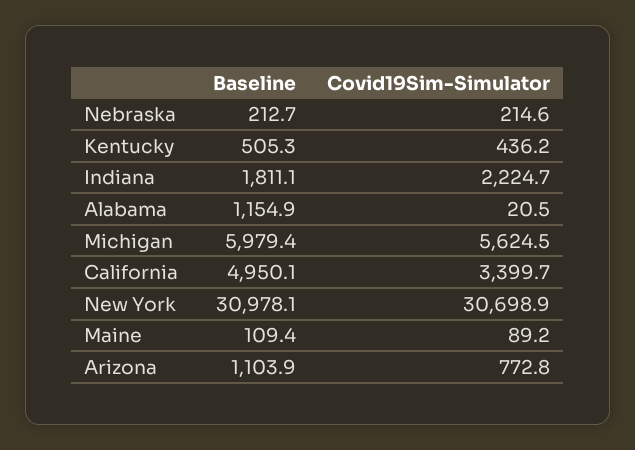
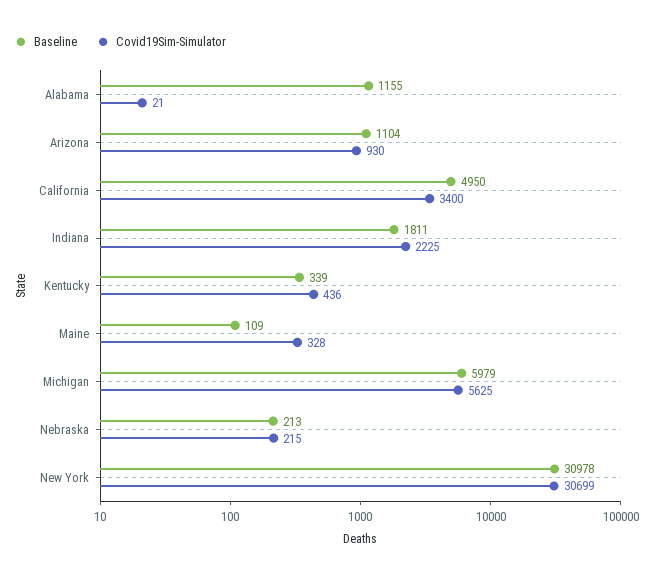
  {
    "Baseline": {
      "Nebraska": 212.7,
-     "Kentucky": 505.3,
+     "Kentucky": 339,
      "Indiana": 1811.1,
      "Alabama": 1154.9,
      "Michigan": 5979.4,
      "California": 4950.1,
      "New York": 30978.1,
      "Maine": 109.4,
      "Arizona": 1103.9
    },
    "Covid19Sim-Simulator": {
      "Nebraska": 214.6,
      "Kentucky": 436.2,
      "Indiana": 2224.7,
      "Alabama": 20.5,
      "Michigan": 5624.5,
      "California": 3399.7,
      "New York": 30698.9,
-     "Maine": 89.2,
+     "Maine": 328,
-     "Arizona": 772.8
+     "Arizona": 930
    }
  }

